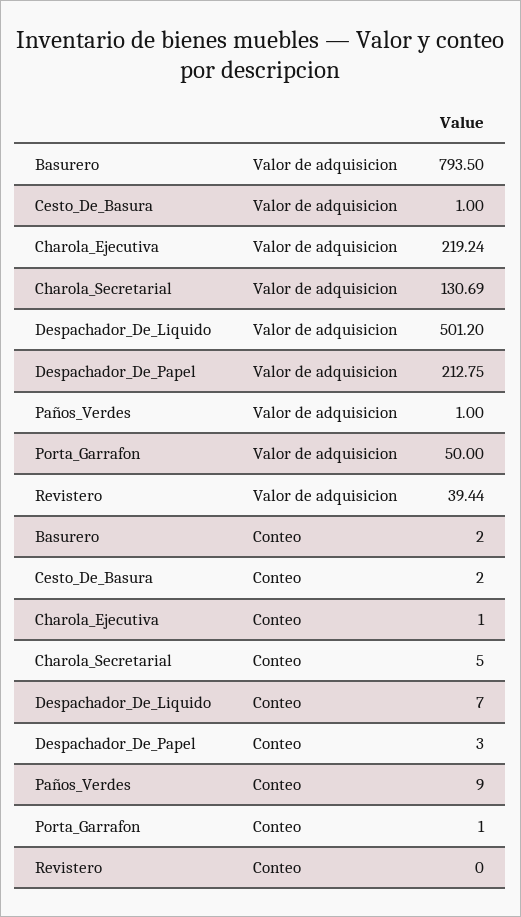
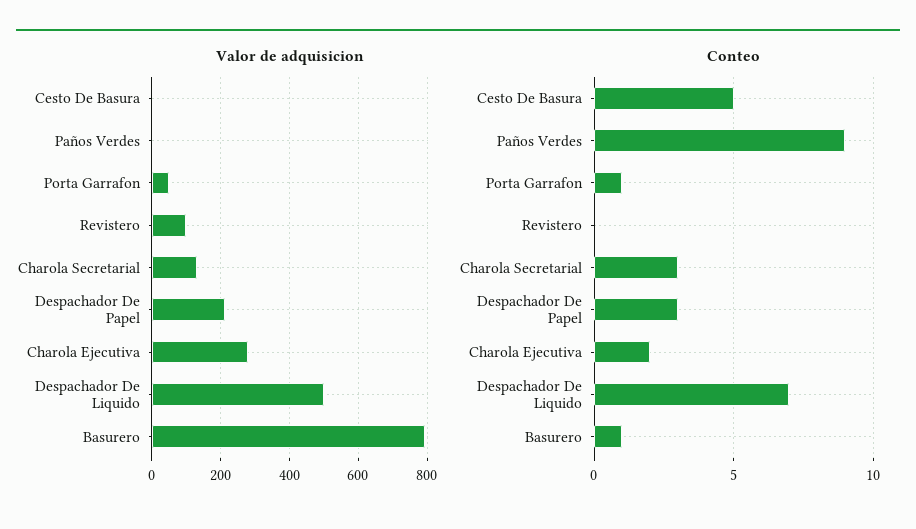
  {
    "Valor de adquisicion": {
      "Basurero": 793.5,
      "Cesto_De_Basura": 1,
-     "Charola_Ejecutiva": 219.24,
+     "Charola_Ejecutiva": 280,
      "Charola_Secretarial": 130.69,
      "Despachador_De_Liquido": 501.2,
      "Despachador_De_Papel": 212.75,
      "Paños_Verdes": 1,
      "Porta_Garrafon": 50,
-     "Revistero": 39.44
+     "Revistero": 100
    },
    "Conteo": {
-     "Basurero": 2,
+     "Basurero": 1,
-     "Cesto_De_Basura": 2,
+     "Cesto_De_Basura": 5,
-     "Charola_Ejecutiva": 1,
+     "Charola_Ejecutiva": 2,
-     "Charola_Secretarial": 5,
+     "Charola_Secretarial": 3,
      "Despachador_De_Liquido": 7,
      "Despachador_De_Papel": 3,
      "Paños_Verdes": 9,
      "Porta_Garrafon": 1,
      "Revistero": 0
    }
  }

